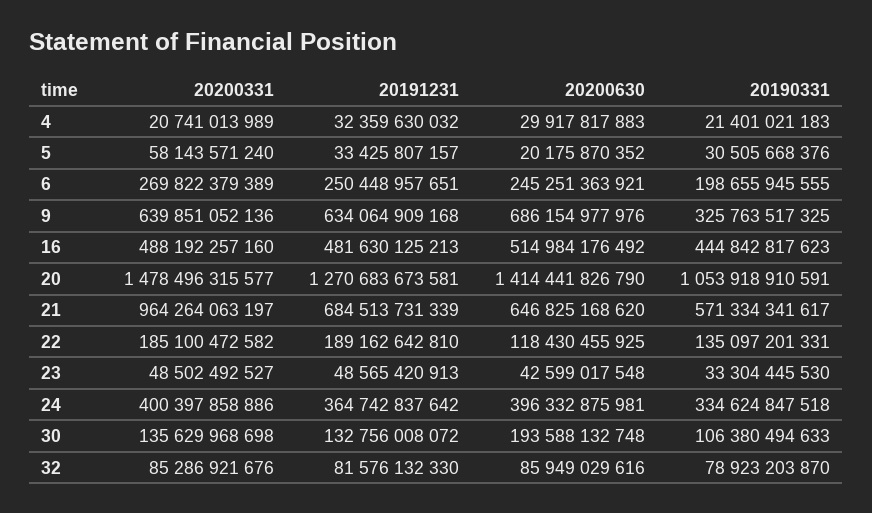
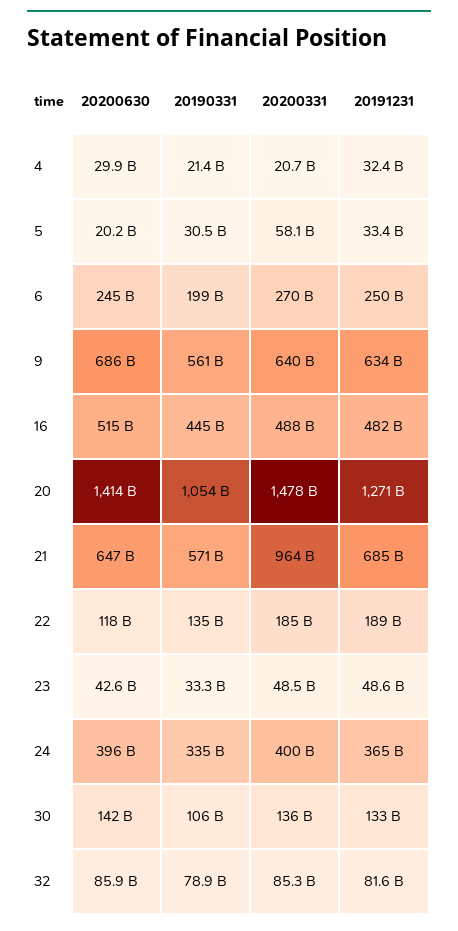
  {
    "20200331": {
      "4": 20741013989,
      "5": 58143571240,
      "6": 269822379389,
      "9": 639851052136,
      "16": 488192257160,
      "20": 1478496315577,
      "21": 964264063197,
      "22": 185100472582,
      "23": 48502492527,
      "24": 400397858886,
      "30": 135629968698,
      "32": 85286921676
    },
    "20191231": {
      "4": 32359630032,
      "5": 33425807157,
      "6": 250448957651,
      "9": 634064909168,
      "16": 481630125213,
      "20": 1270683673581,
      "21": 684513731339,
      "22": 189162642810,
      "23": 48565420913,
      "24": 364742837642,
      "30": 132756008072,
      "32": 81576132330
    },
    "20200630": {
      "4": 29917817883,
      "5": 20175870352,
      "6": 245251363921,
      "9": 686154977976,
      "16": 514984176492,
      "20": 1414441826790,
      "21": 646825168620,
      "22": 118430455925,
      "23": 42599017548,
      "24": 396332875981,
-     "30": 193588132748,
+     "30": 142000000000,
      "32": 85949029616
    },
    "20190331": {
      "4": 21401021183,
      "5": 30505668376,
      "6": 198655945555,
-     "9": 325763517325,
+     "9": 561000000000,
      "16": 444842817623,
      "20": 1053918910591,
      "21": 571334341617,
      "22": 135097201331,
      "23": 33304445530,
      "24": 334624847518,
      "30": 106380494633,
      "32": 78923203870
    }
  }

